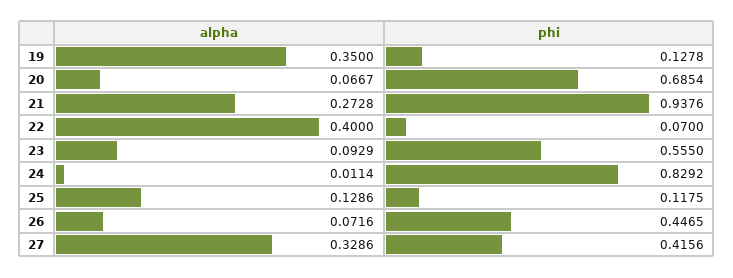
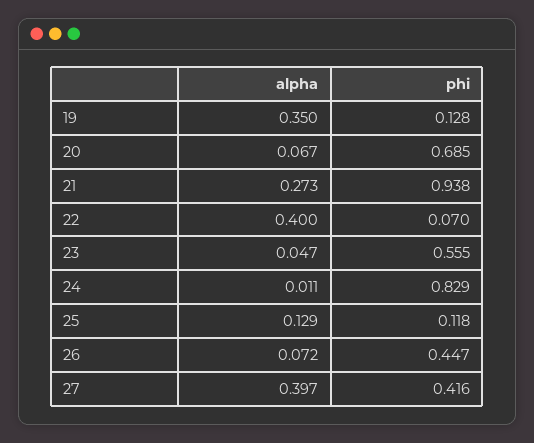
  {
    "alpha": {
      "19": 0.35,
      "20": 0.0667,
      "21": 0.2728,
      "22": 0.4,
-     "23": 0.0929,
+     "23": 0.047,
      "24": 0.0114,
      "25": 0.1286,
      "26": 0.0716,
-     "27": 0.3286
+     "27": 0.397
    },
    "phi": {
      "19": 0.1278,
      "20": 0.6854,
      "21": 0.9376,
      "22": 0.07,
      "23": 0.555,
      "24": 0.8292,
      "25": 0.1175,
      "26": 0.4465,
      "27": 0.4156
    }
  }

